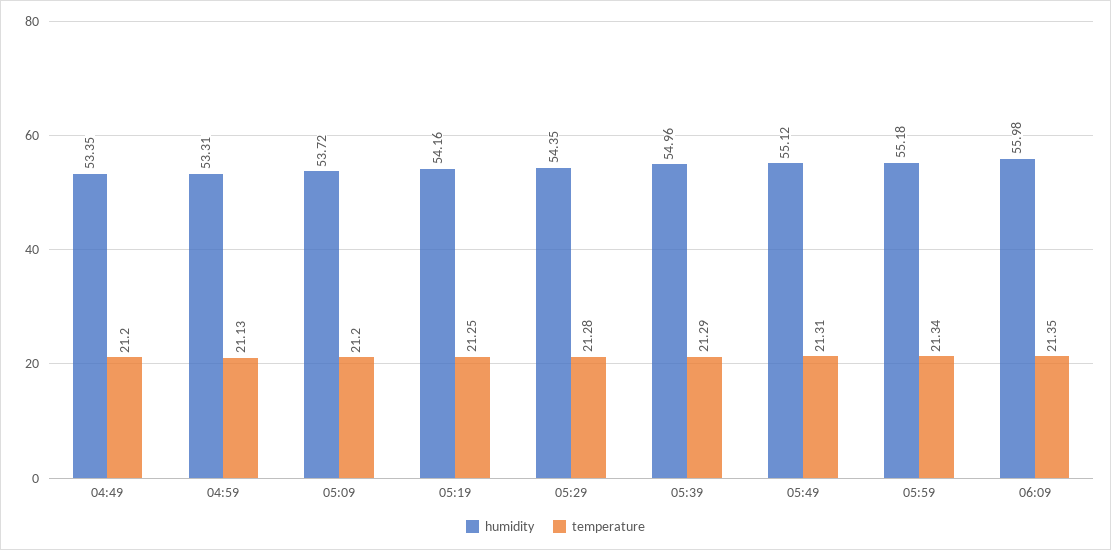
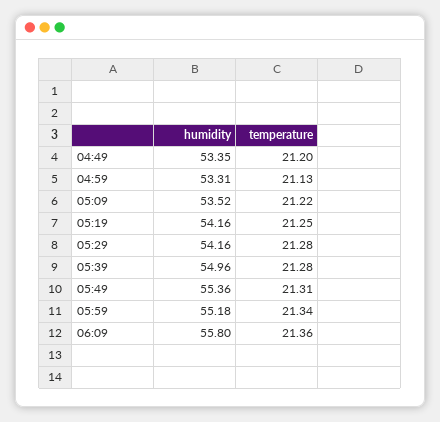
  {
    "humidity": {
      "04:49": 53.35,
      "04:59": 53.31,
-     "05:09": 53.72,
+     "05:09": 53.52,
      "05:19": 54.16,
-     "05:29": 54.35,
+     "05:29": 54.16,
      "05:39": 54.96,
-     "05:49": 55.12,
+     "05:49": 55.36,
      "05:59": 55.18,
-     "06:09": 55.98
+     "06:09": 55.8
    },
    "temperature": {
      "04:49": 21.2,
      "04:59": 21.13,
-     "05:09": 21.2,
+     "05:09": 21.22,
      "05:19": 21.25,
      "05:29": 21.28,
-     "05:39": 21.29,
+     "05:39": 21.28,
      "05:49": 21.31,
      "05:59": 21.34,
-     "06:09": 21.35
+     "06:09": 21.36
    }
  }

